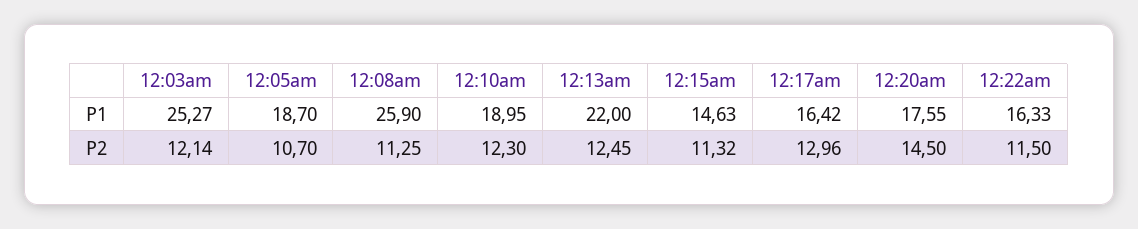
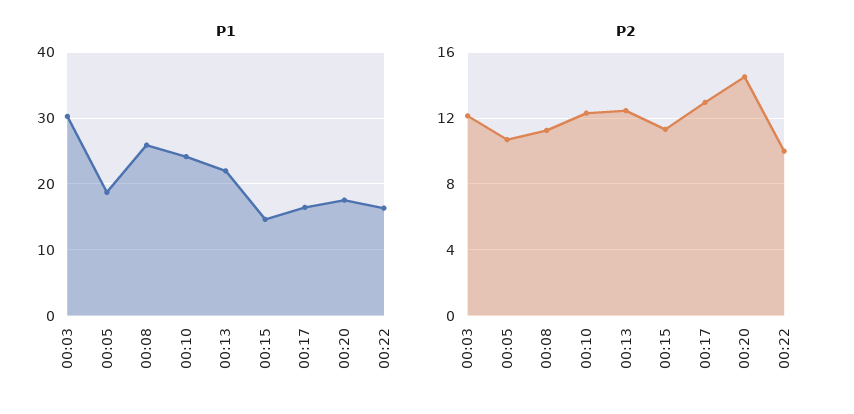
  {
    "P1": {
-     "12:03am": 25.27,
+     "12:03am": 30,
      "12:05am": 18.7,
      "12:08am": 25.9,
-     "12:10am": 18.95,
+     "12:10am": 24,
      "12:13am": 22,
      "12:15am": 14.63,
      "12:17am": 16.42,
      "12:20am": 17.55,
      "12:22am": 16.33
    },
    "P2": {
      "12:03am": 12.14,
      "12:05am": 10.7,
      "12:08am": 11.25,
      "12:10am": 12.3,
      "12:13am": 12.45,
      "12:15am": 11.32,
      "12:17am": 12.96,
      "12:20am": 14.5,
-     "12:22am": 11.5
+     "12:22am": 10
    }
  }

